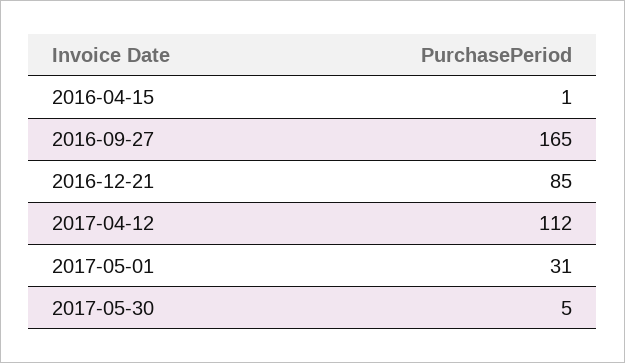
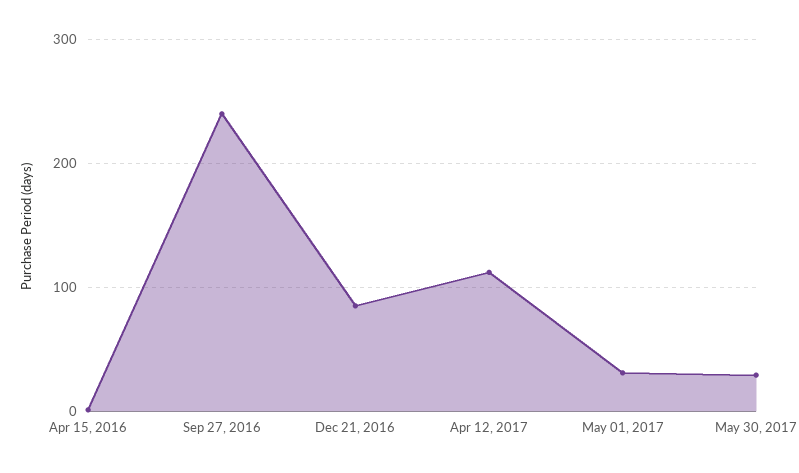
  {
    "2016-04-15": 1,
-   "2016-09-27": 165,
+   "2016-09-27": 240,
    "2016-12-21": 85,
    "2017-04-12": 112,
    "2017-05-01": 31,
-   "2017-05-30": 5
+   "2017-05-30": 30
  }

